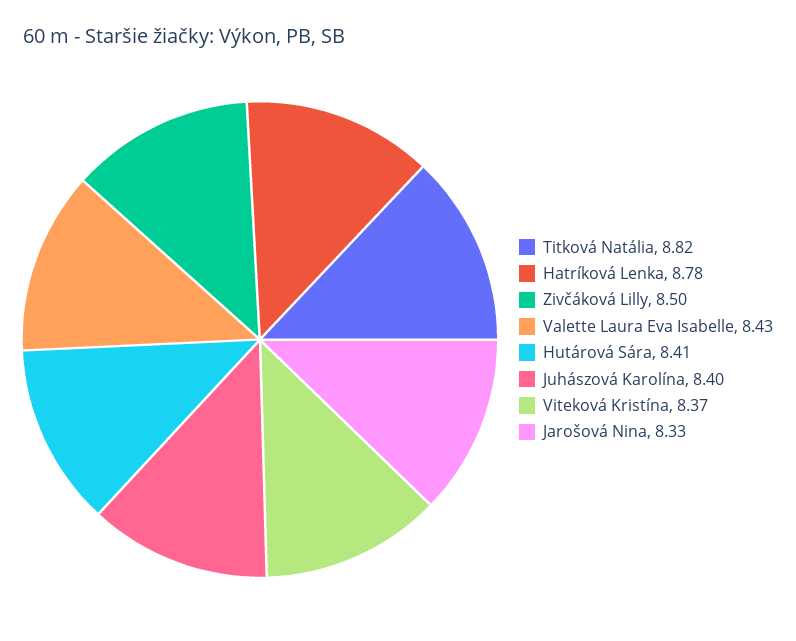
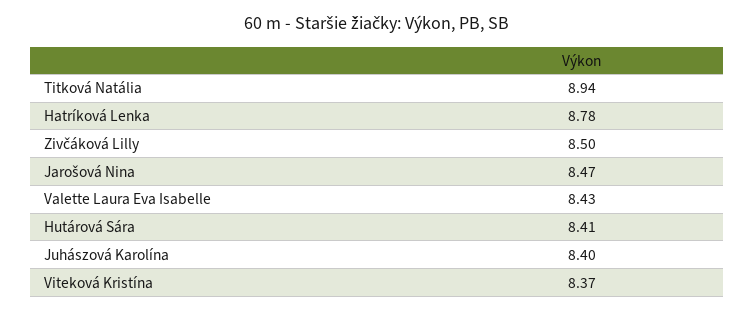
  {
-   "Titková Natália": 8.82,
+   "Titková Natália": 8.94,
    "Hatríková Lenka": 8.78,
    "Zivčáková Lilly": 8.5,
    "Valette Laura Eva Isabelle": 8.43,
    "Hutárová Sára": 8.41,
    "Juhászová Karolína": 8.4,
    "Viteková Kristína": 8.37,
-   "Jarošová Nina": 8.33
+   "Jarošová Nina": 8.47
  }

